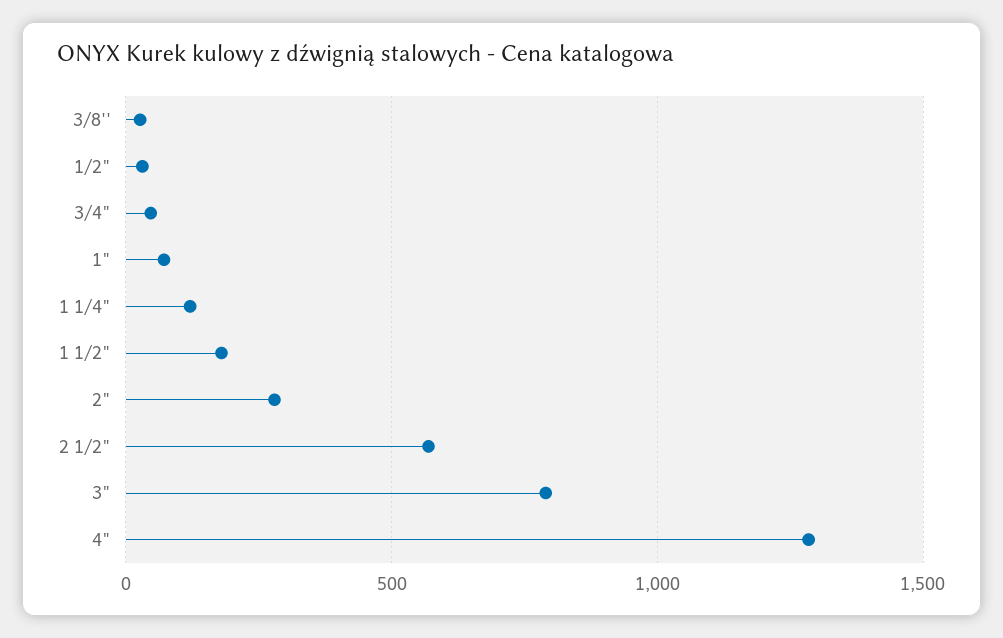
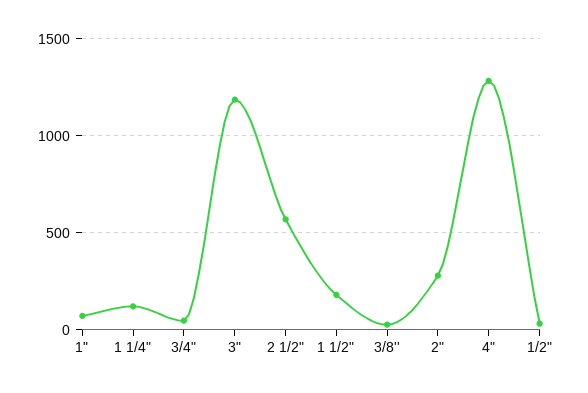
  {
    "3/8''": 50,
    "1/2\"": 50,
    "3/4\"": 50,
    "1\"": 50,
    "1 1/4\"": 100,
    "1 1/2\"": 200,
    "2\"": 300,
    "2 1/2\"": 550,
-   "3\"": 800,
+   "3\"": 1200,
    "4\"": 1300
  }

